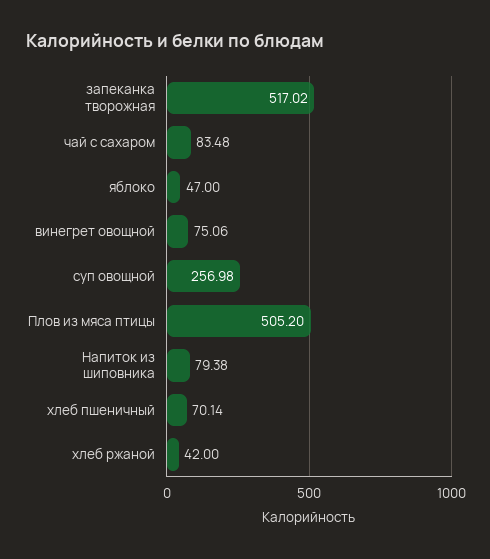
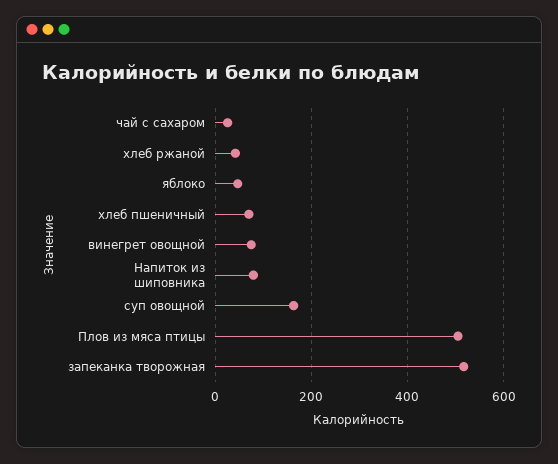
  {
    "запеканка творожная": 517.02,
-   "чай с сахаром": 83.48,
+   "чай с сахаром": 20,
    "яблоко": 47,
    "винегрет овощной": 75.06,
-   "суп овощной": 256.98,
+   "суп овощной": 160,
    "Плов из мяса птицы": 505.2,
    "Напиток из шиповника": 79.38,
    "хлеб пшеничный": 70.14,
    "хлеб ржаной": 42
  }

